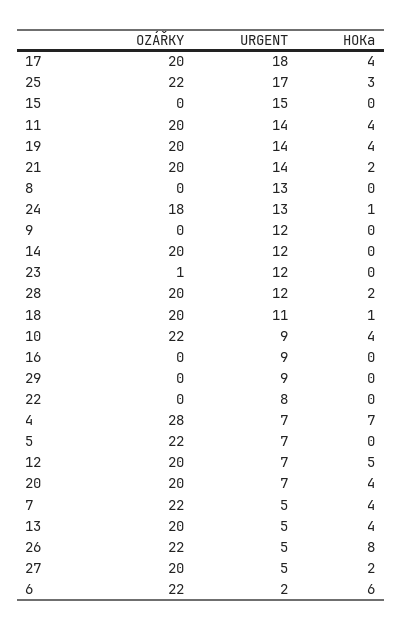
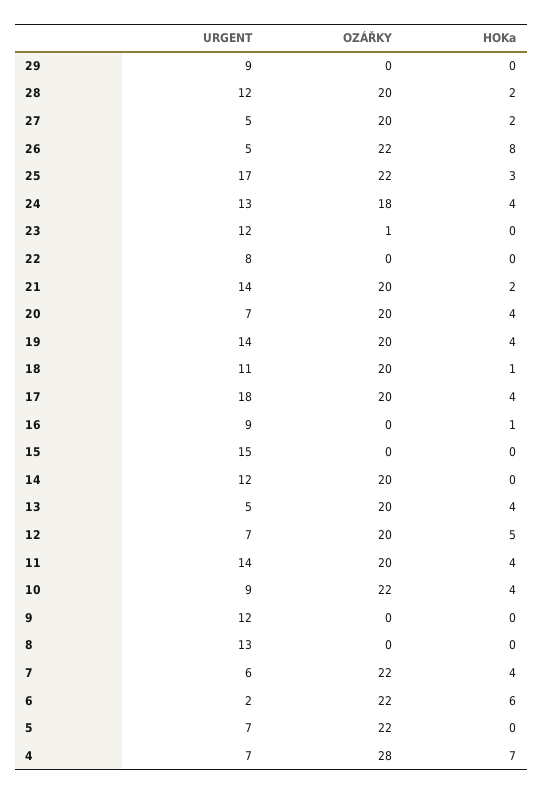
  {
    "OZÁŘKY": {
      "17": 20,
      "25": 22,
      "15": 0,
      "11": 20,
      "19": 20,
      "21": 20,
      "8": 0,
      "24": 18,
      "9": 0,
      "14": 20,
      "23": 1,
      "28": 20,
      "18": 20,
      "10": 22,
      "16": 0,
      "29": 0,
      "22": 0,
      "4": 28,
      "5": 22,
      "12": 20,
      "20": 20,
      "7": 22,
      "13": 20,
      "26": 22,
      "27": 20,
      "6": 22
    },
    "URGENT": {
      "17": 18,
      "25": 17,
      "15": 15,
      "11": 14,
      "19": 14,
      "21": 14,
      "8": 13,
      "24": 13,
      "9": 12,
      "14": 12,
      "23": 12,
      "28": 12,
      "18": 11,
      "10": 9,
      "16": 9,
      "29": 9,
      "22": 8,
      "4": 7,
      "5": 7,
      "12": 7,
      "20": 7,
-     "7": 5,
+     "7": 6,
      "13": 5,
      "26": 5,
      "27": 5,
      "6": 2
    },
    "HOKa": {
      "17": 4,
      "25": 3,
      "15": 0,
      "11": 4,
      "19": 4,
      "21": 2,
      "8": 0,
-     "24": 1,
+     "24": 4,
      "9": 0,
      "14": 0,
      "23": 0,
      "28": 2,
      "18": 1,
      "10": 4,
-     "16": 0,
+     "16": 1,
      "29": 0,
      "22": 0,
      "4": 7,
      "5": 0,
      "12": 5,
      "20": 4,
      "7": 4,
      "13": 4,
      "26": 8,
      "27": 2,
      "6": 6
    }
  }

